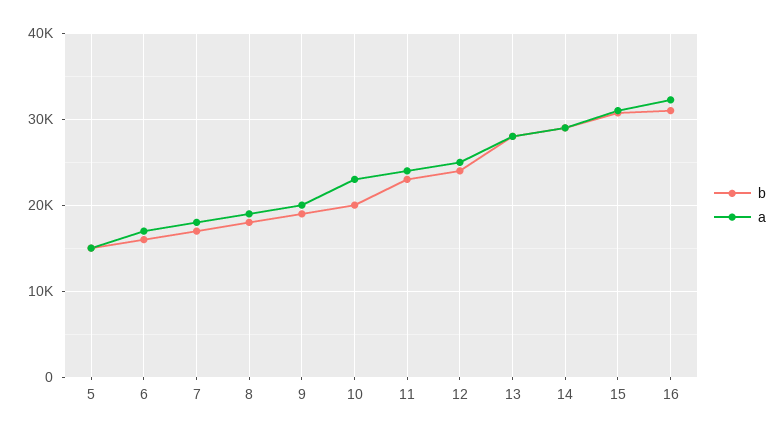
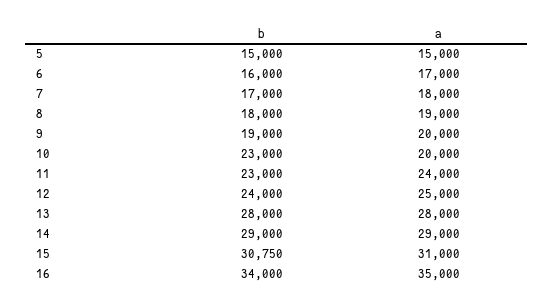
  {
    "b": {
      "5": 15000,
      "6": 16000,
      "7": 17000,
      "8": 18000,
      "9": 19000,
-     "10": 20000,
+     "10": 23000,
      "11": 23000,
      "12": 24000,
      "13": 28000,
      "14": 29000,
      "15": 30750,
-     "16": 31000
+     "16": 34000
    },
    "a": {
      "5": 15000,
      "6": 17000,
      "7": 18000,
      "8": 19000,
      "9": 20000,
-     "10": 23000,
+     "10": 20000,
      "11": 24000,
      "12": 25000,
      "13": 28000,
      "14": 29000,
      "15": 31000,
-     "16": 32000
+     "16": 35000
    }
  }

